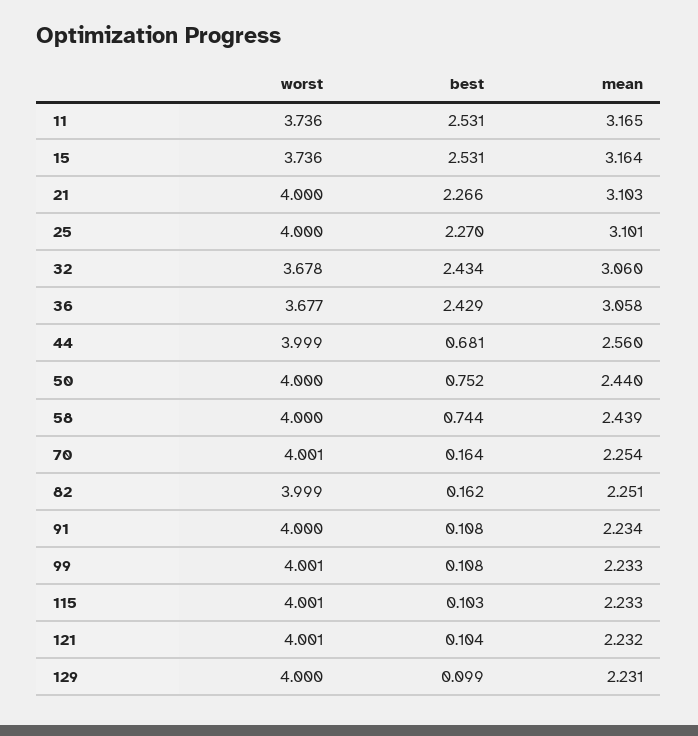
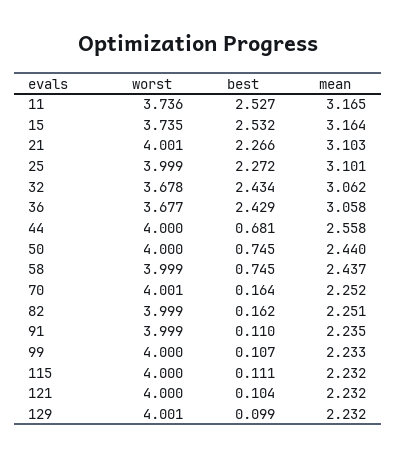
  {
    "worst": {
      "11": 3.736,
-     "15": 3.736,
+     "15": 3.735,
-     "21": 4,
+     "21": 4.001,
-     "25": 4,
+     "25": 3.999,
      "32": 3.678,
      "36": 3.677,
-     "44": 3.999,
+     "44": 4,
      "50": 4,
-     "58": 4,
+     "58": 3.999,
      "70": 4.001,
      "82": 3.999,
-     "91": 4,
+     "91": 3.999,
-     "99": 4.001,
+     "99": 4,
-     "115": 4.001,
+     "115": 4,
-     "121": 4.001,
+     "121": 4,
-     "129": 4
+     "129": 4.001
    },
    "best": {
-     "11": 2.531,
+     "11": 2.527,
-     "15": 2.531,
+     "15": 2.532,
      "21": 2.266,
-     "25": 2.27,
+     "25": 2.272,
      "32": 2.434,
      "36": 2.429,
      "44": 0.681,
-     "50": 0.752,
+     "50": 0.745,
-     "58": 0.744,
+     "58": 0.745,
      "70": 0.164,
      "82": 0.162,
-     "91": 0.108,
+     "91": 0.11,
-     "99": 0.108,
+     "99": 0.107,
-     "115": 0.103,
+     "115": 0.111,
      "121": 0.104,
      "129": 0.099
    },
    "mean": {
      "11": 3.165,
      "15": 3.164,
      "21": 3.103,
      "25": 3.101,
-     "32": 3.06,
+     "32": 3.062,
      "36": 3.058,
-     "44": 2.56,
+     "44": 2.558,
      "50": 2.44,
-     "58": 2.439,
+     "58": 2.437,
-     "70": 2.254,
+     "70": 2.252,
      "82": 2.251,
-     "91": 2.234,
+     "91": 2.235,
      "99": 2.233,
-     "115": 2.233,
+     "115": 2.232,
      "121": 2.232,
-     "129": 2.231
+     "129": 2.232
    }
  }

